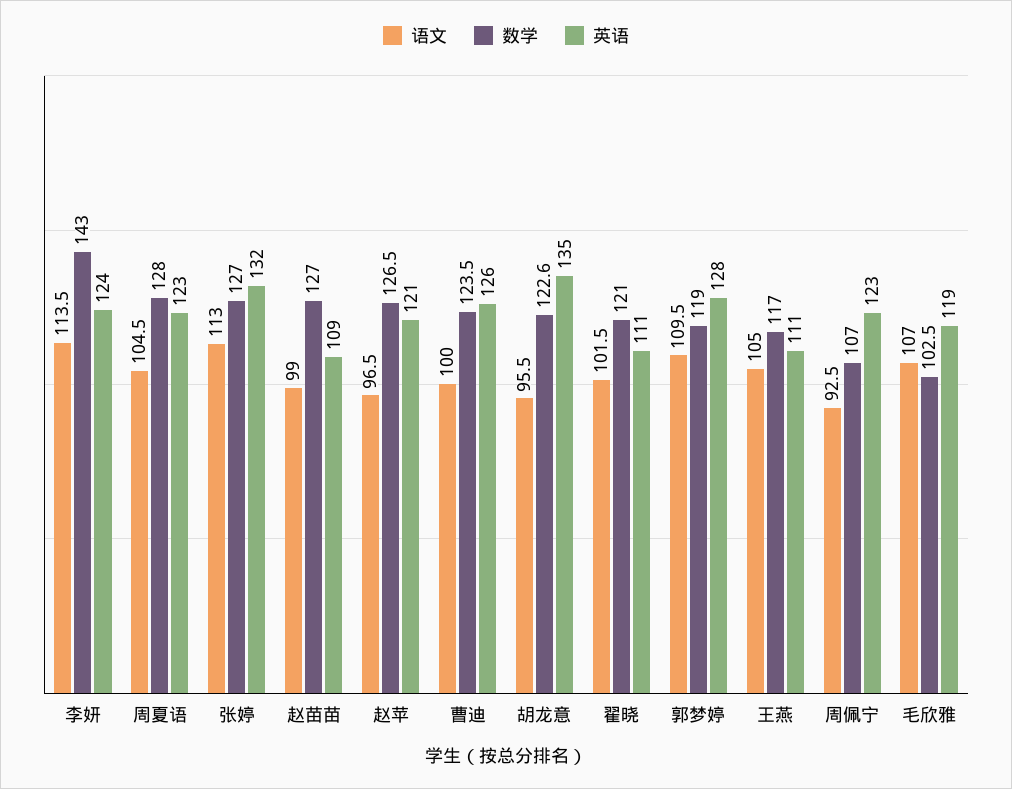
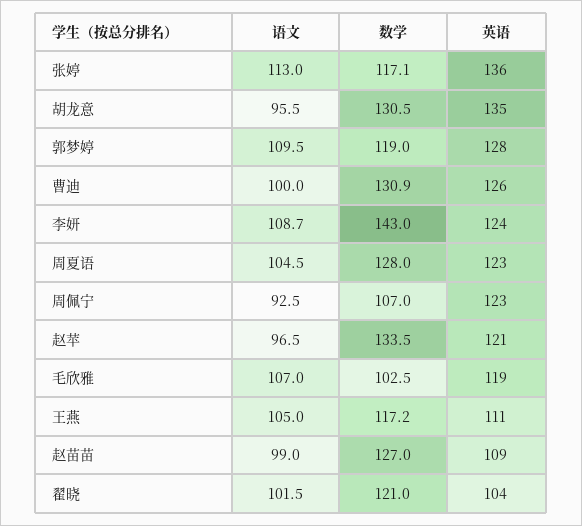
  {
    "语文": {
-     "李妍": 113.5,
+     "李妍": 108.7,
      "周夏语": 104.5,
      "张婷": 113,
      "赵苗苗": 99,
      "赵苹": 96.5,
      "曹迪": 100,
      "胡龙意": 95.5,
      "翟晓": 101.5,
      "郭梦婷": 109.5,
      "王燕": 105,
      "周佩宁": 92.5,
      "毛欣雅": 107
    },
    "数学": {
      "李妍": 143,
      "周夏语": 128,
-     "张婷": 127,
+     "张婷": 117.1,
      "赵苗苗": 127,
-     "赵苹": 126.5,
+     "赵苹": 133.5,
-     "曹迪": 123.5,
+     "曹迪": 130.9,
-     "胡龙意": 122.6,
+     "胡龙意": 130.5,
      "翟晓": 121,
      "郭梦婷": 119,
-     "王燕": 117,
+     "王燕": 117.2,
      "周佩宁": 107,
      "毛欣雅": 102.5
    },
    "英语": {
      "李妍": 124,
      "周夏语": 123,
-     "张婷": 132,
+     "张婷": 136,
      "赵苗苗": 109,
      "赵苹": 121,
      "曹迪": 126,
      "胡龙意": 135,
-     "翟晓": 111,
+     "翟晓": 104,
      "郭梦婷": 128,
      "王燕": 111,
      "周佩宁": 123,
      "毛欣雅": 119
    }
  }

